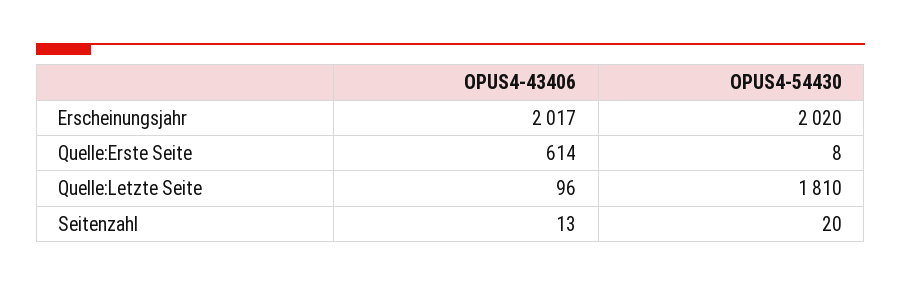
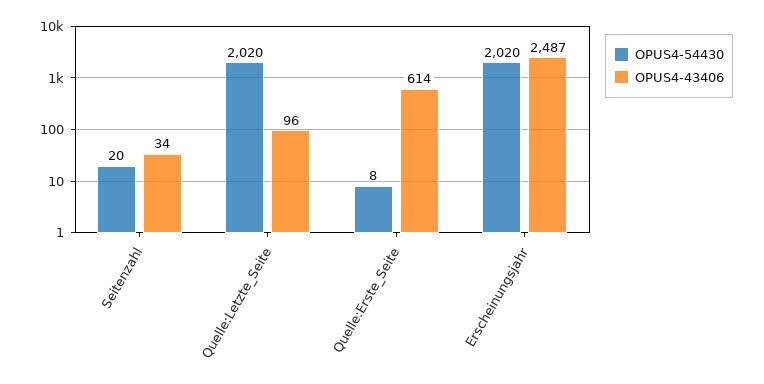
  {
    "OPUS4-43406": {
-     "Erscheinungsjahr": 2017,
+     "Erscheinungsjahr": 2487,
      "Quelle:Erste Seite": 614,
      "Quelle:Letzte Seite": 96,
-     "Seitenzahl": 13
+     "Seitenzahl": 34
    },
    "OPUS4-54430": {
      "Erscheinungsjahr": 2020,
      "Quelle:Erste Seite": 8,
-     "Quelle:Letzte Seite": 1810,
+     "Quelle:Letzte Seite": 2020,
      "Seitenzahl": 20
    }
  }

